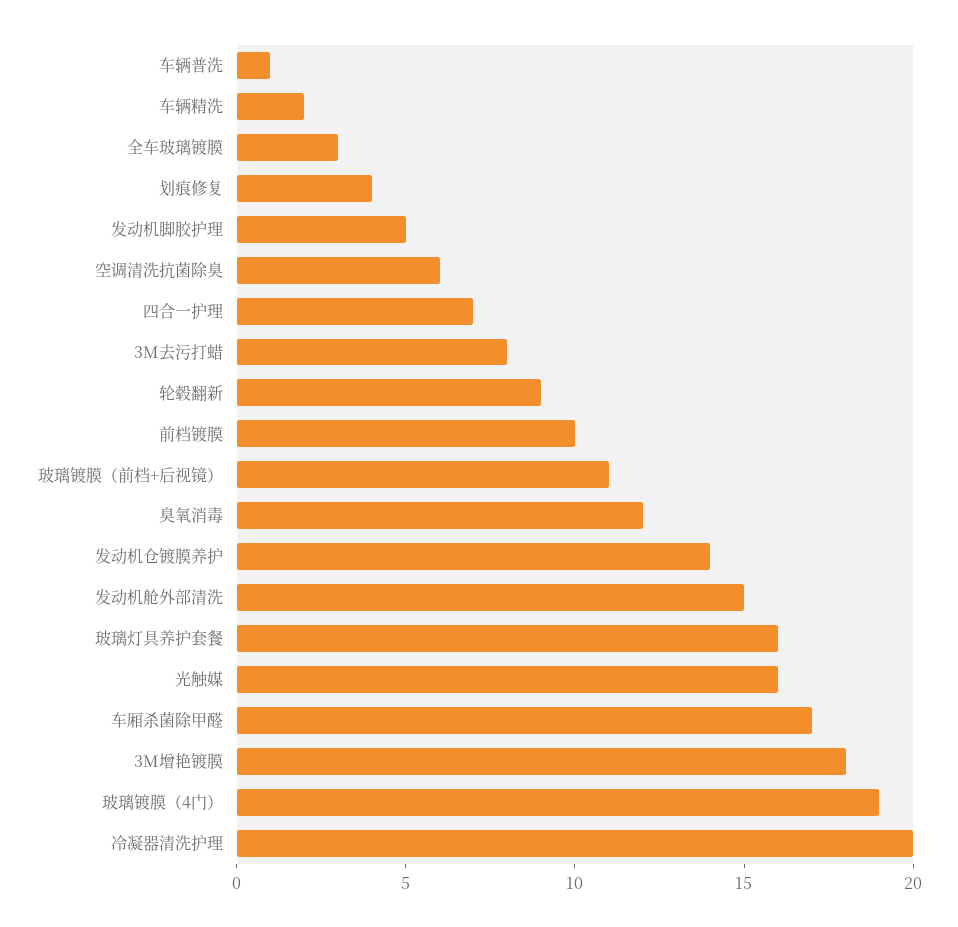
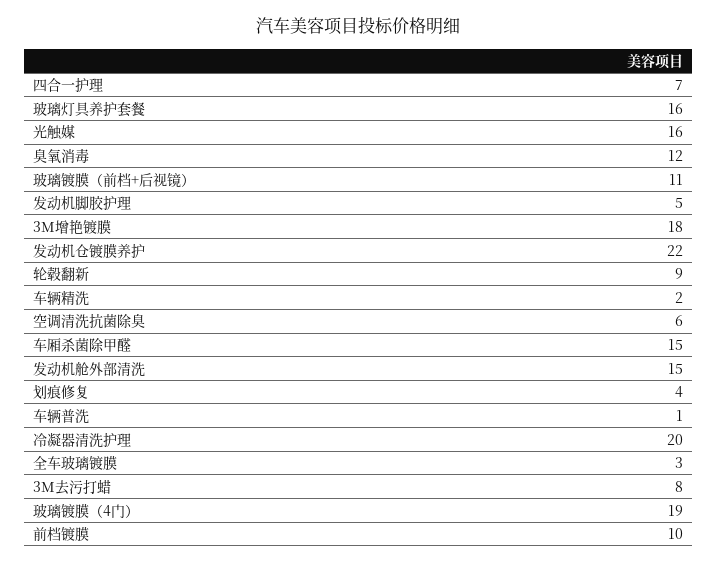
  {
    "车辆普洗": 1,
    "车辆精洗": 2,
    "全车玻璃镀膜": 3,
    "划痕修复": 4,
    "发动机脚胶护理": 5,
    "空调清洗抗菌除臭": 6,
    "四合一护理": 7,
    "3M去污打蜡": 8,
    "轮毂翻新": 9,
    "前档镀膜": 10,
    "玻璃镀膜（前档+后视镜）": 11,
    "臭氧消毒": 12,
-   "发动机仓镀膜养护": 14,
+   "发动机仓镀膜养护": 22,
    "发动机舱外部清洗": 15,
    "玻璃灯具养护套餐": 16,
    "光触媒": 16,
-   "车厢杀菌除甲醛": 17,
+   "车厢杀菌除甲醛": 15,
    "3M增艳镀膜": 18,
    "玻璃镀膜（4门）": 19,
    "冷凝器清洗护理": 20
  }

